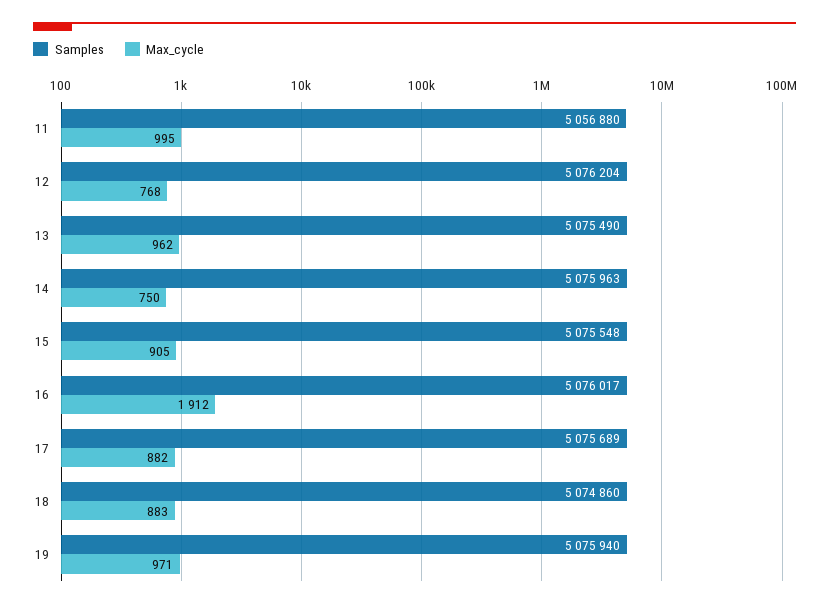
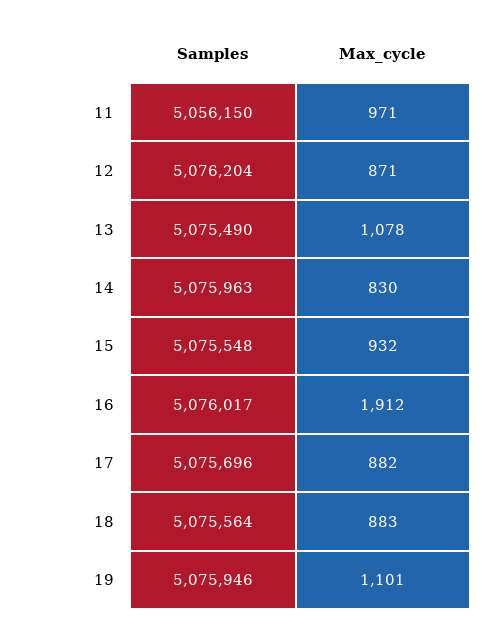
  {
    "Samples": {
-     "11": 5056880,
+     "11": 5056150,
      "12": 5076204,
      "13": 5075490,
      "14": 5075963,
      "15": 5075548,
      "16": 5076017,
-     "17": 5075689,
+     "17": 5075696,
-     "18": 5074860,
+     "18": 5075564,
-     "19": 5075940
+     "19": 5075946
    },
    "Max_cycle": {
-     "11": 995,
+     "11": 971,
-     "12": 768,
+     "12": 871,
-     "13": 962,
+     "13": 1078,
-     "14": 750,
+     "14": 830,
-     "15": 905,
+     "15": 932,
      "16": 1912,
      "17": 882,
      "18": 883,
-     "19": 971
+     "19": 1101
    }
  }

